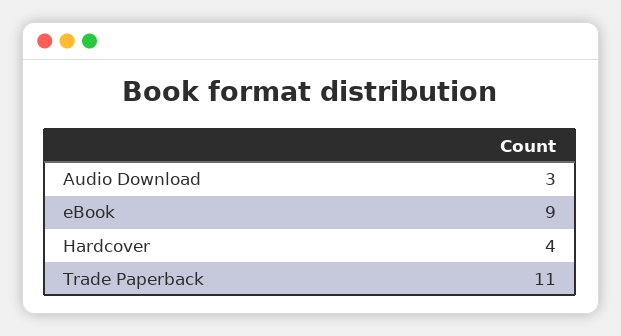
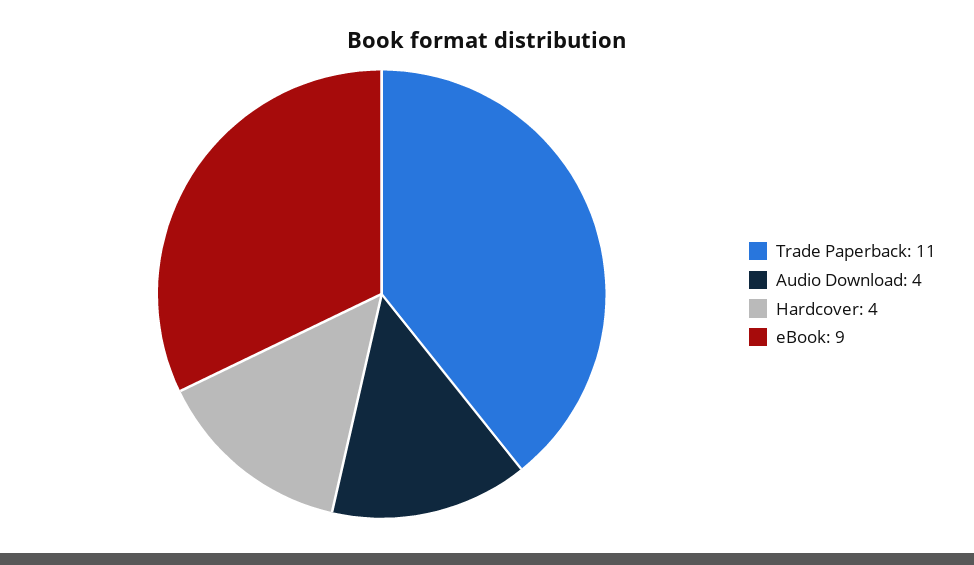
  {
-   "Audio Download": 3,
+   "Audio Download": 4,
    "eBook": 9,
    "Hardcover": 4,
    "Trade Paperback": 11
  }

